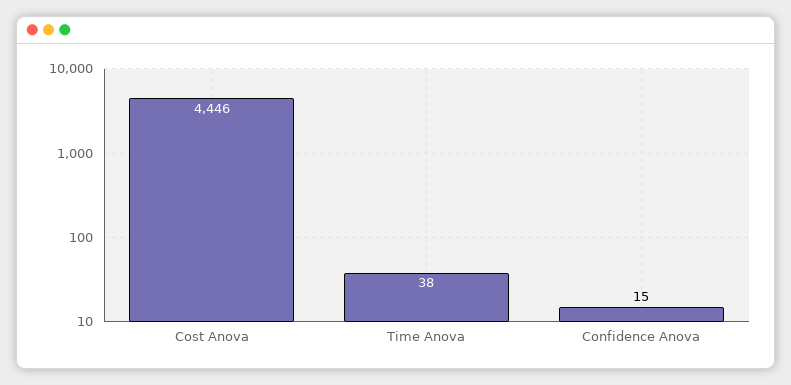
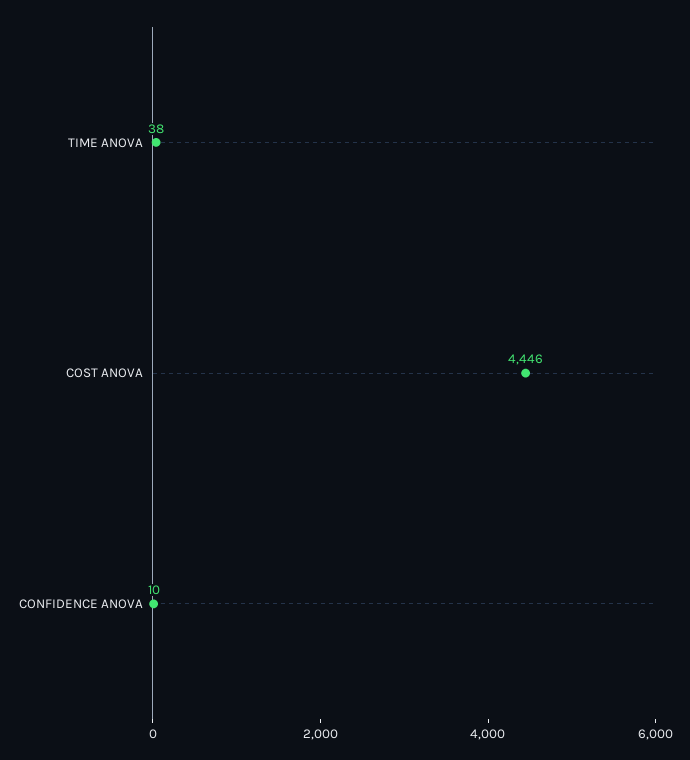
  {
    "Cost Anova": 4446,
    "Time Anova": 38,
-   "Confidence Anova": 15
+   "Confidence Anova": 10
  }

